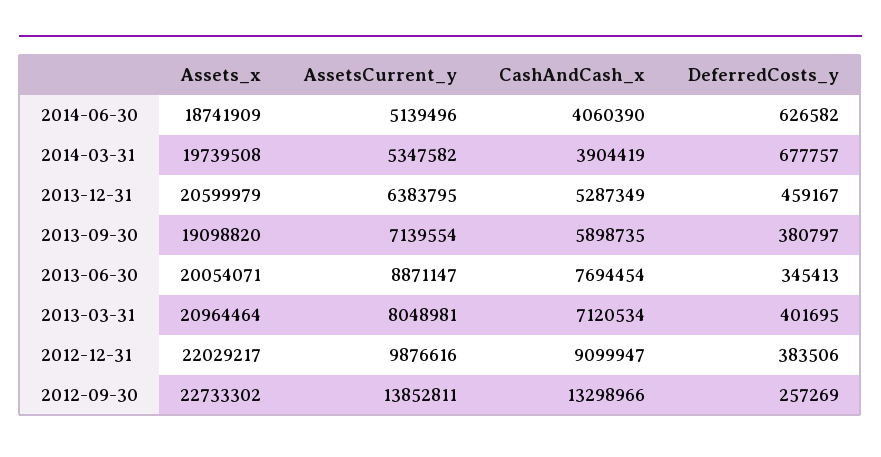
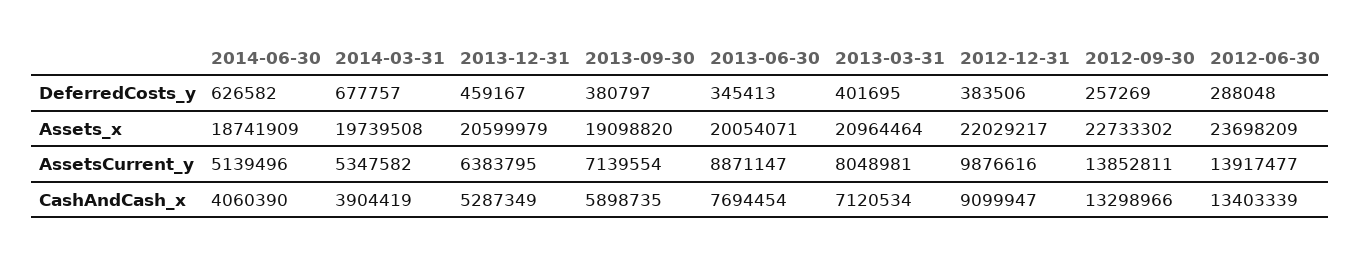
  {
    "Assets_x": {
      "2014-06-30": 18741909,
      "2014-03-31": 19739508,
      "2013-12-31": 20599979,
      "2013-09-30": 19098820,
      "2013-06-30": 20054071,
      "2013-03-31": 20964464,
      "2012-12-31": 22029217,
-     "2012-09-30": 22733302
+     "2012-09-30": 22733302,
+     "2012-06-30": 23698209
    },
    "AssetsCurrent_y": {
      "2014-06-30": 5139496,
      "2014-03-31": 5347582,
      "2013-12-31": 6383795,
      "2013-09-30": 7139554,
      "2013-06-30": 8871147,
      "2013-03-31": 8048981,
      "2012-12-31": 9876616,
-     "2012-09-30": 13852811
+     "2012-09-30": 13852811,
+     "2012-06-30": 13917477
    },
    "CashAndCash_x": {
      "2014-06-30": 4060390,
      "2014-03-31": 3904419,
      "2013-12-31": 5287349,
      "2013-09-30": 5898735,
      "2013-06-30": 7694454,
      "2013-03-31": 7120534,
      "2012-12-31": 9099947,
-     "2012-09-30": 13298966
+     "2012-09-30": 13298966,
+     "2012-06-30": 13403339
    },
    "DeferredCosts_y": {
      "2014-06-30": 626582,
      "2014-03-31": 677757,
      "2013-12-31": 459167,
      "2013-09-30": 380797,
      "2013-06-30": 345413,
      "2013-03-31": 401695,
      "2012-12-31": 383506,
-     "2012-09-30": 257269
+     "2012-09-30": 257269,
+     "2012-06-30": 288048
    }
  }

